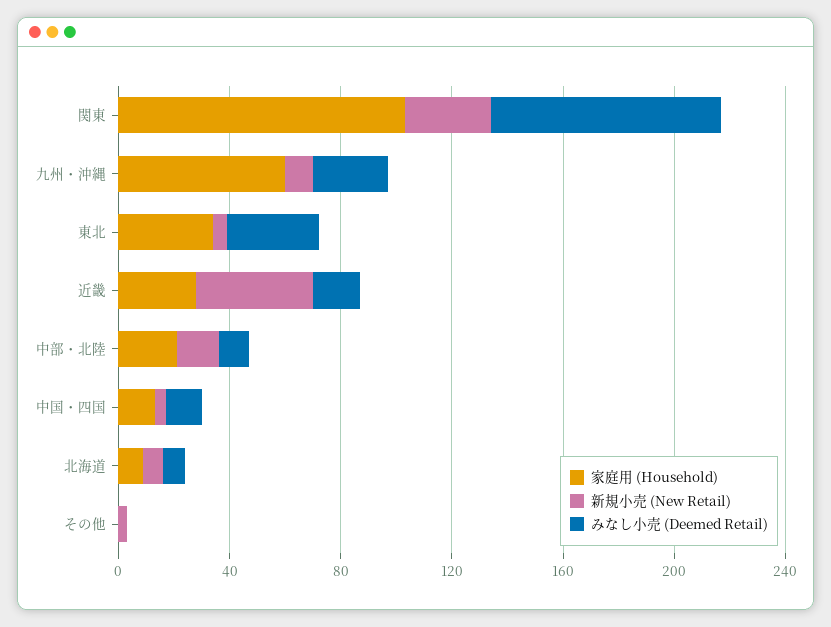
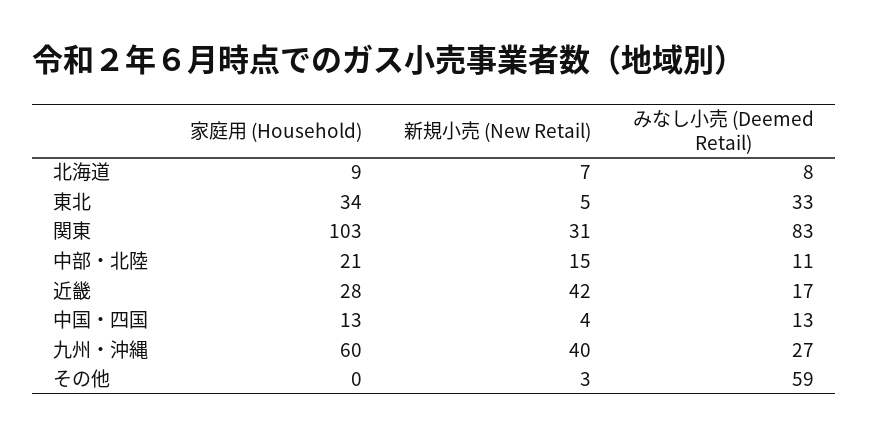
  {
    "家庭用 (Household)": {
      "関東": 103,
      "九州・沖縄": 60,
      "東北": 34,
      "近畿": 28,
      "中部・北陸": 21,
      "中国・四国": 13,
      "北海道": 9,
      "その他": 0
    },
    "新規小売 (New Retail)": {
      "関東": 31,
-     "九州・沖縄": 10,
+     "九州・沖縄": 40,
      "東北": 5,
      "近畿": 42,
      "中部・北陸": 15,
      "中国・四国": 4,
      "北海道": 7,
      "その他": 3
    },
    "みなし小売 (Deemed Retail)": {
      "関東": 83,
      "九州・沖縄": 27,
      "東北": 33,
      "近畿": 17,
      "中部・北陸": 11,
      "中国・四国": 13,
      "北海道": 8,
-     "その他": 0
+     "その他": 59
    }
  }

